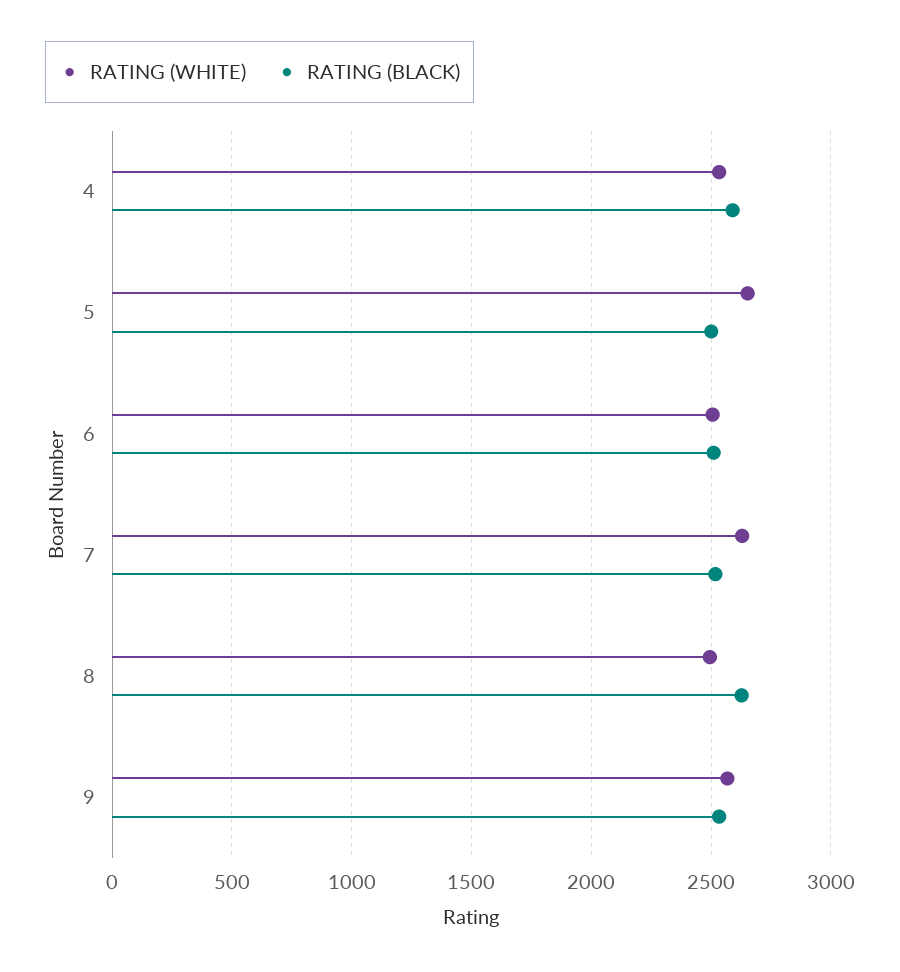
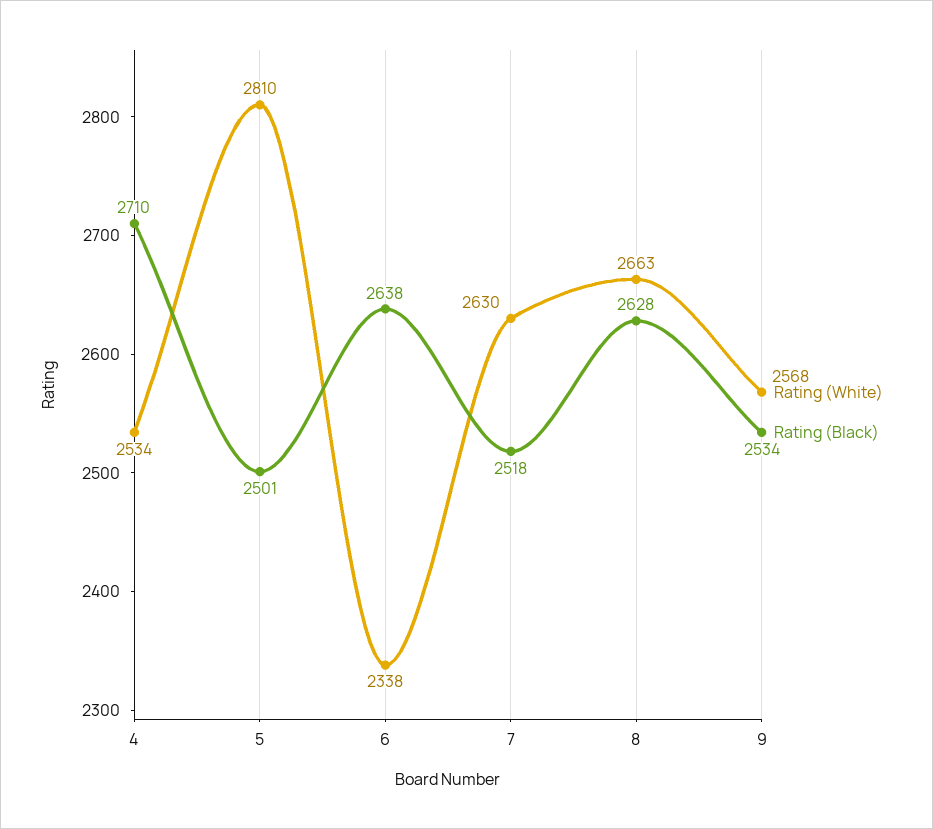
  {
    "RATING (WHITE)": {
      "4": 2534,
-     "5": 2650,
+     "5": 2810,
-     "6": 2500,
+     "6": 2338,
      "7": 2630,
-     "8": 2500,
+     "8": 2663,
      "9": 2568
    },
    "RATING (BLACK)": {
-     "4": 2600,
+     "4": 2710,
      "5": 2501,
-     "6": 2500,
+     "6": 2638,
      "7": 2518,
      "8": 2628,
      "9": 2534
    }
  }

